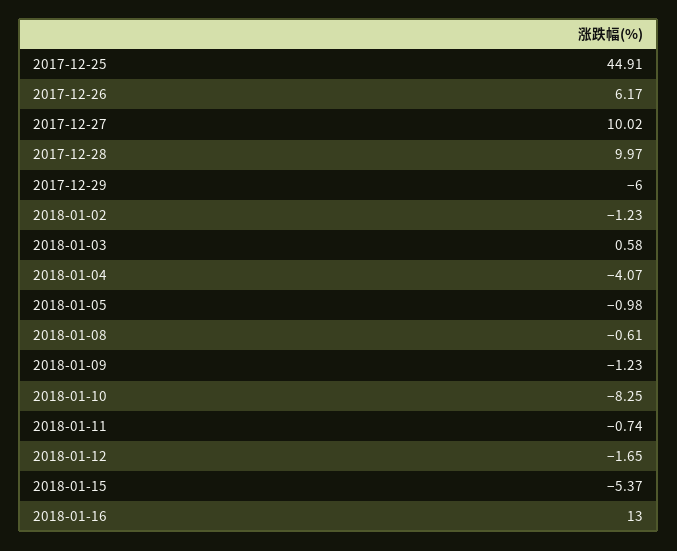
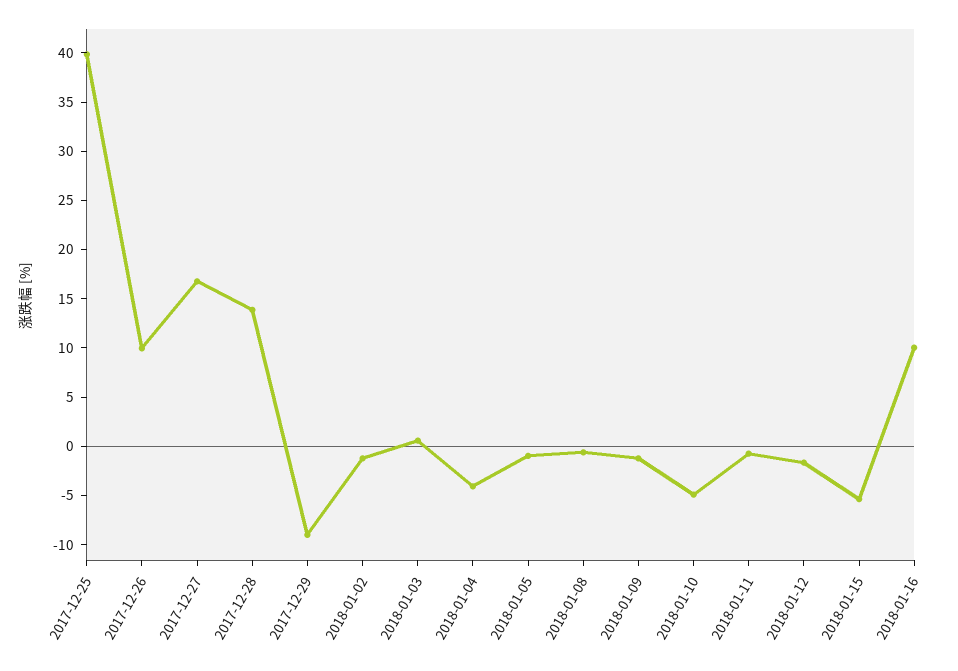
  {
-   "2017-12-25": 44.91,
+   "2017-12-25": 40,
-   "2017-12-26": 6.17,
+   "2017-12-26": 10,
-   "2017-12-27": 10.02,
+   "2017-12-27": 17,
-   "2017-12-28": 9.97,
+   "2017-12-28": 14,
-   "2017-12-29": -6,
+   "2017-12-29": -9,
    "2018-01-02": -1.23,
    "2018-01-03": 0.58,
    "2018-01-04": -4.07,
    "2018-01-05": -0.98,
    "2018-01-08": -0.61,
    "2018-01-09": -1.23,
-   "2018-01-10": -8.25,
+   "2018-01-10": -5,
    "2018-01-11": -0.74,
    "2018-01-12": -1.65,
    "2018-01-15": -5.37,
-   "2018-01-16": 13
+   "2018-01-16": 10
  }

